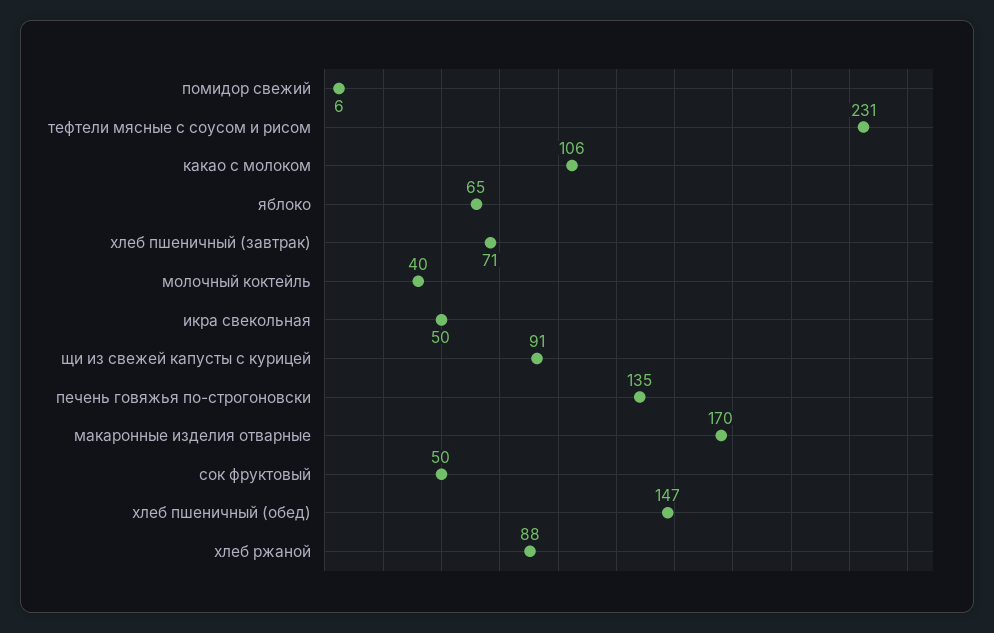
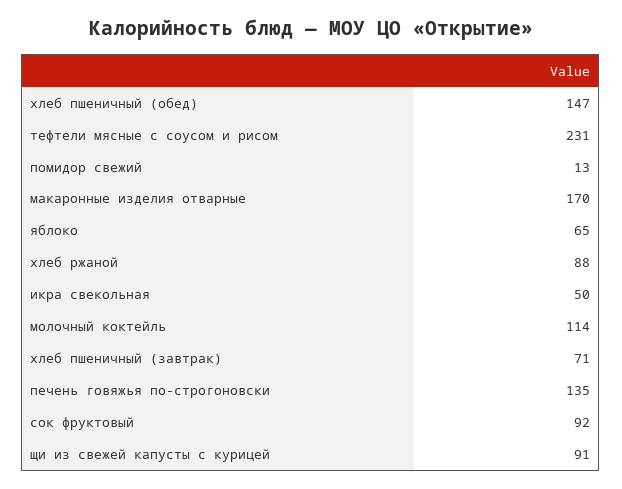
  {
-   "помидор свежий": 6,
+   "помидор свежий": 13,
    "тефтели мясные с соусом и рисом": 231,
-   "какао с молоком": 106,
    "яблоко": 65,
    "хлеб пшеничный (завтрак)": 71,
-   "молочный коктейль": 40,
+   "молочный коктейль": 114,
    "икра свекольная": 50,
    "щи из свежей капусты с курицей": 91,
    "печень говяжья по-строгоновски": 135,
    "макаронные изделия отварные": 170,
-   "сок фруктовый": 50,
+   "сок фруктовый": 92,
    "хлеб пшеничный (обед)": 147,
    "хлеб ржаной": 88
  }

